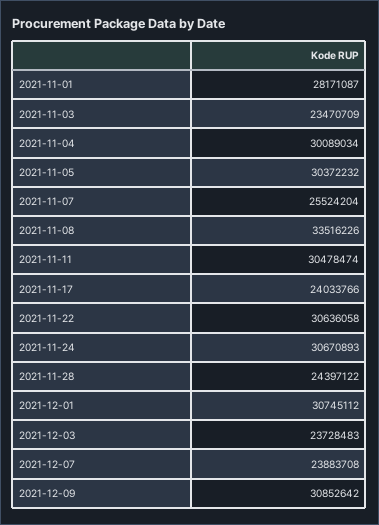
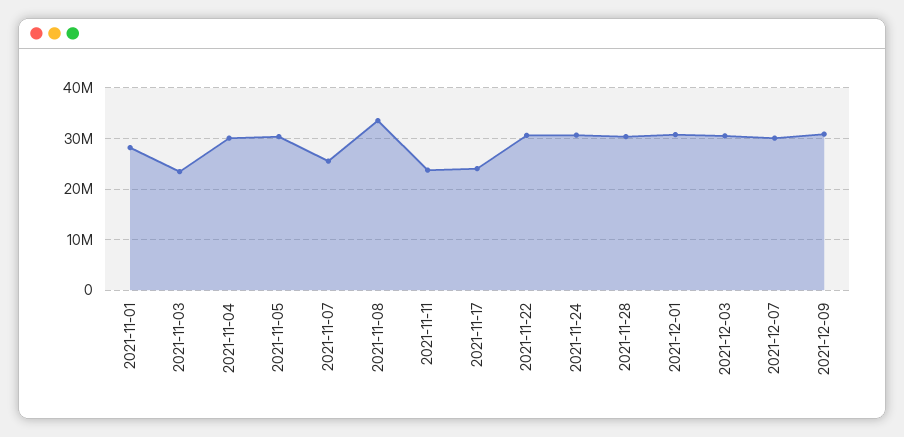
  {
    "2021-11-01": 28171087,
    "2021-11-03": 23470709,
    "2021-11-04": 30089034,
    "2021-11-05": 30372232,
    "2021-11-07": 25524204,
    "2021-11-08": 33516226,
-   "2021-11-11": 30478474,
+   "2021-11-11": 24000000,
    "2021-11-17": 24033766,
    "2021-11-22": 30636058,
    "2021-11-24": 30670893,
-   "2021-11-28": 24397122,
+   "2021-11-28": 30000000,
    "2021-12-01": 30745112,
-   "2021-12-03": 23728483,
+   "2021-12-03": 30000000,
-   "2021-12-07": 23883708,
+   "2021-12-07": 30000000,
    "2021-12-09": 30852642
  }

